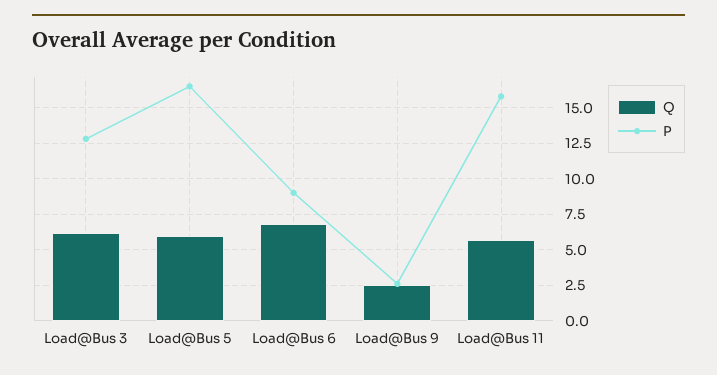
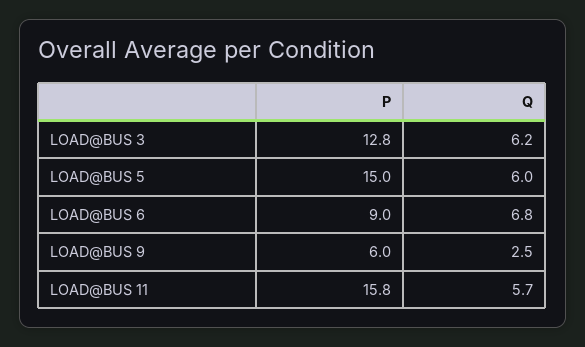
  {
    "Q": {
      "Load@Bus 3": 6.2,
      "Load@Bus 5": 6,
      "Load@Bus 6": 6.8,
      "Load@Bus 9": 2.5,
      "Load@Bus 11": 5.7
    },
    "P": {
      "Load@Bus 3": 12.8,
-     "Load@Bus 5": 16.5,
+     "Load@Bus 5": 15,
      "Load@Bus 6": 9,
-     "Load@Bus 9": 2.5,
+     "Load@Bus 9": 6,
      "Load@Bus 11": 15.8
    }
  }

